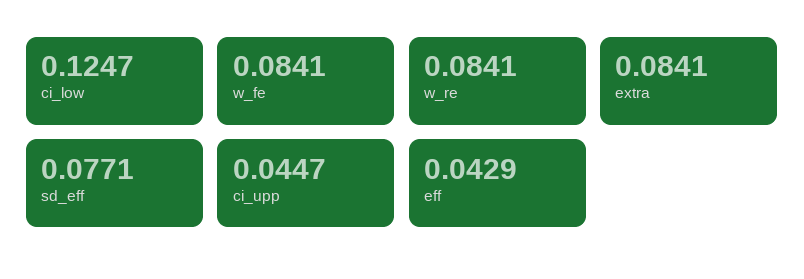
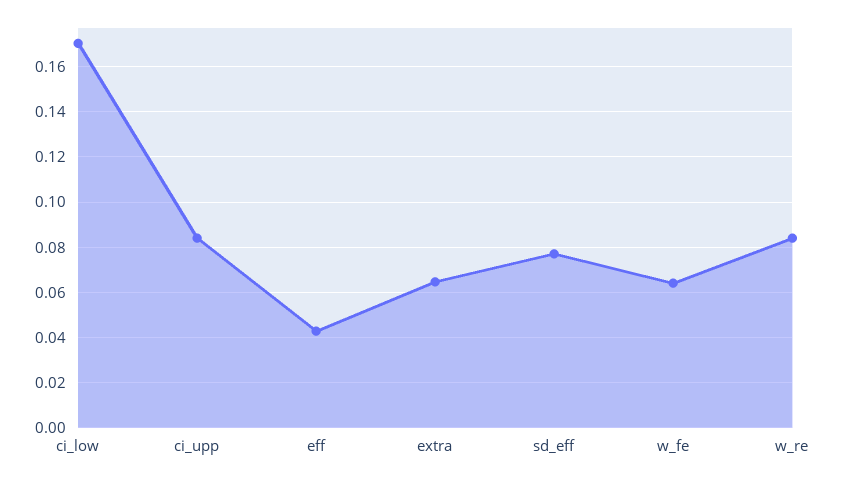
  {
-   "ci_low": 0.1247,
+   "ci_low": 0.17,
-   "w_fe": 0.0841,
+   "w_fe": 0.065,
    "w_re": 0.0841,
-   "extra": 0.0841,
+   "extra": 0.065,
    "sd_eff": 0.0771,
-   "ci_upp": 0.0447,
+   "ci_upp": 0.085,
    "eff": 0.0429
  }

